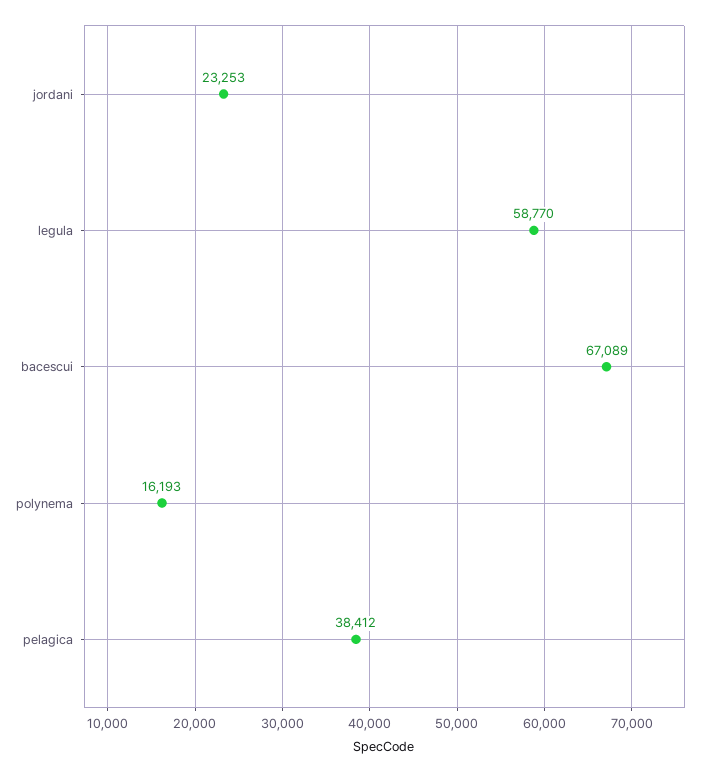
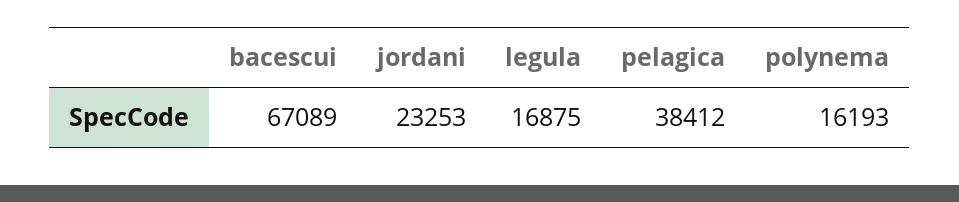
  {
    "jordani": 23253,
-   "legula": 58770,
+   "legula": 16875,
    "bacescui": 67089,
    "polynema": 16193,
    "pelagica": 38412
  }

